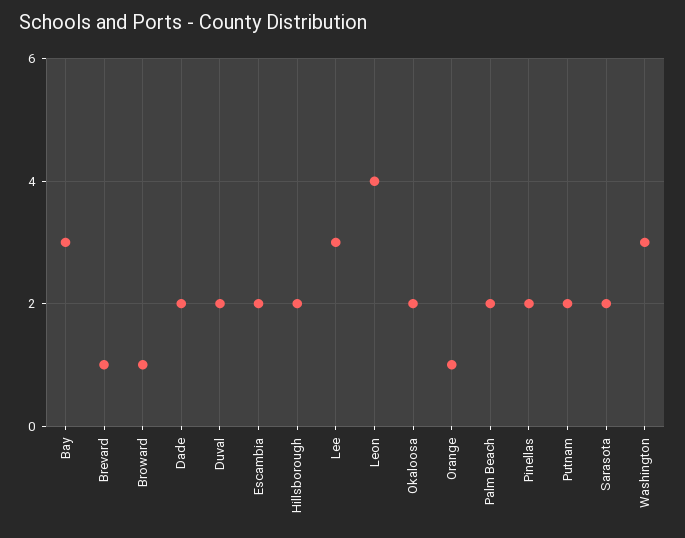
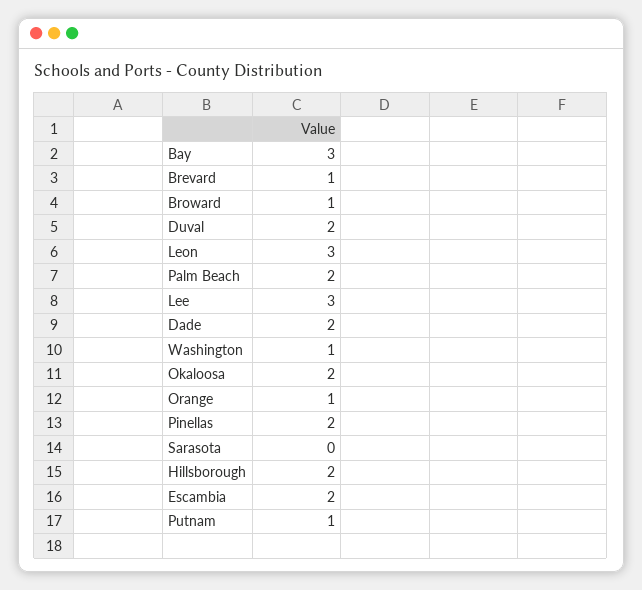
  {
    "Bay": 3,
    "Brevard": 1,
    "Broward": 1,
    "Dade": 2,
    "Duval": 2,
    "Escambia": 2,
    "Hillsborough": 2,
    "Lee": 3,
-   "Leon": 4,
+   "Leon": 3,
    "Okaloosa": 2,
    "Orange": 1,
    "Palm Beach": 2,
    "Pinellas": 2,
-   "Putnam": 2,
+   "Putnam": 1,
-   "Sarasota": 2,
+   "Sarasota": 0,
-   "Washington": 3
+   "Washington": 1
  }

